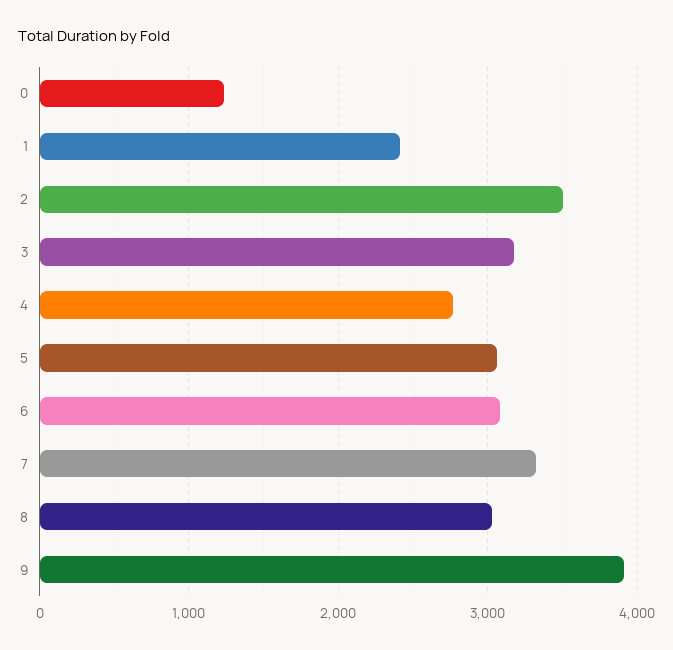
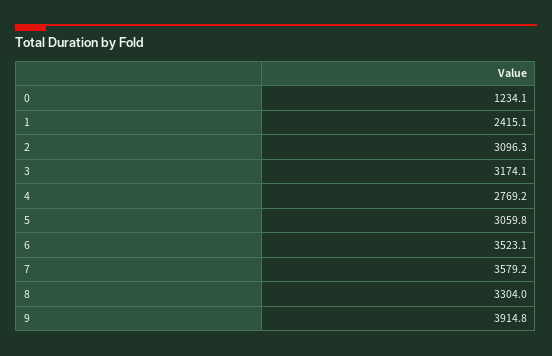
  {
    "0": 1234.1,
    "1": 2415.1,
-   "2": 3500,
+   "2": 3096.3,
    "3": 3174.1,
    "4": 2769.2,
    "5": 3059.8,
-   "6": 3100,
+   "6": 3523.1,
-   "7": 3300,
+   "7": 3579.2,
-   "8": 3000,
+   "8": 3304,
    "9": 3914.8
  }

